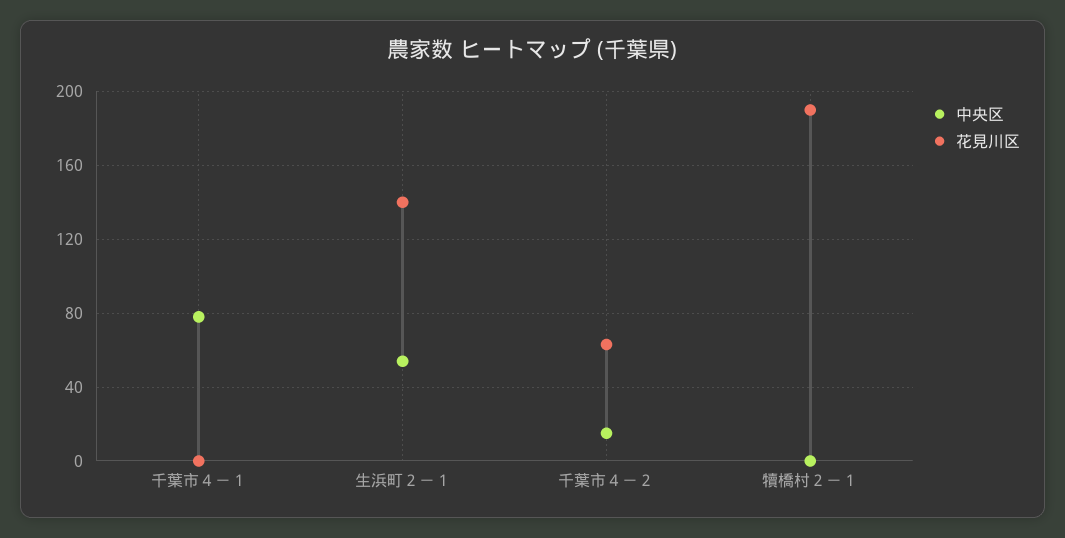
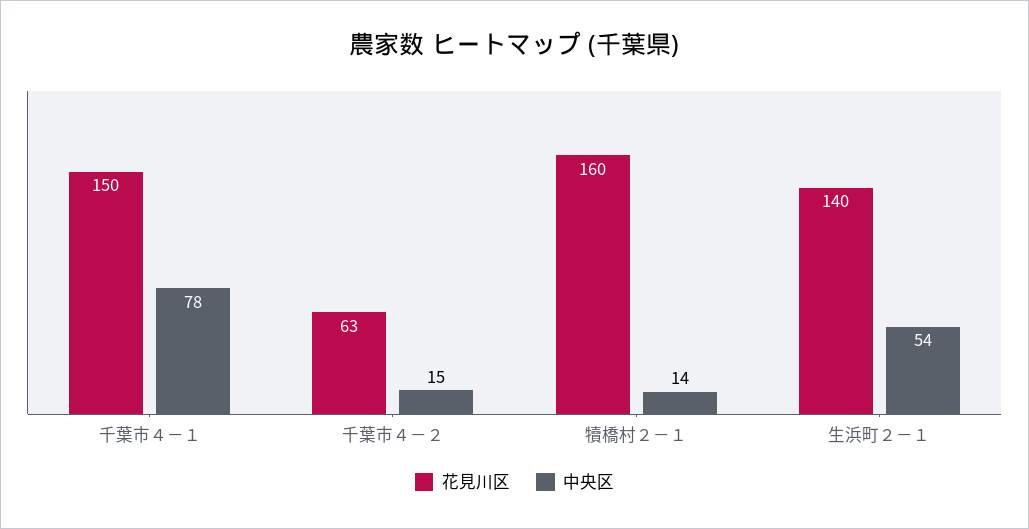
  {
    "中央区": {
      "千葉市４－１": 78,
      "生浜町２－１": 54,
      "千葉市４－２": 15,
-     "犢橋村２－１": 0
+     "犢橋村２－１": 14
    },
    "花見川区": {
-     "千葉市４－１": 0,
+     "千葉市４－１": 150,
      "生浜町２－１": 140,
      "千葉市４－２": 63,
-     "犢橋村２－１": 190
+     "犢橋村２－１": 160
    }
  }

